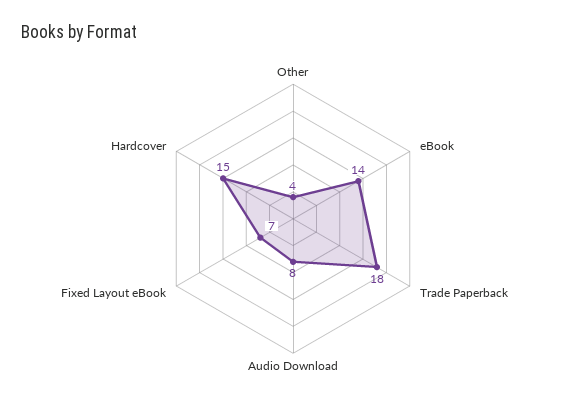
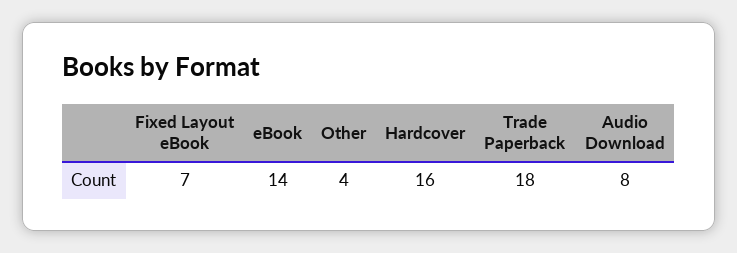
  {
    "Other": 4,
    "eBook": 14,
    "Trade Paperback": 18,
    "Audio Download": 8,
    "Fixed Layout eBook": 7,
-   "Hardcover": 15
+   "Hardcover": 16
  }

